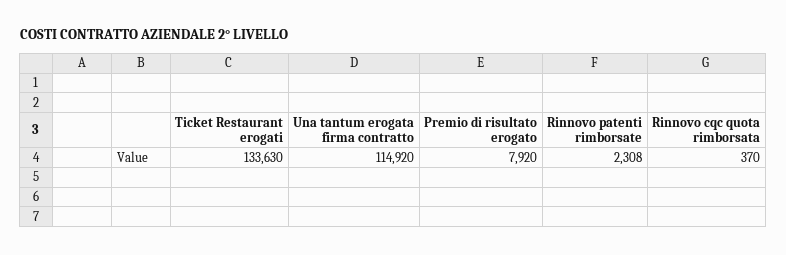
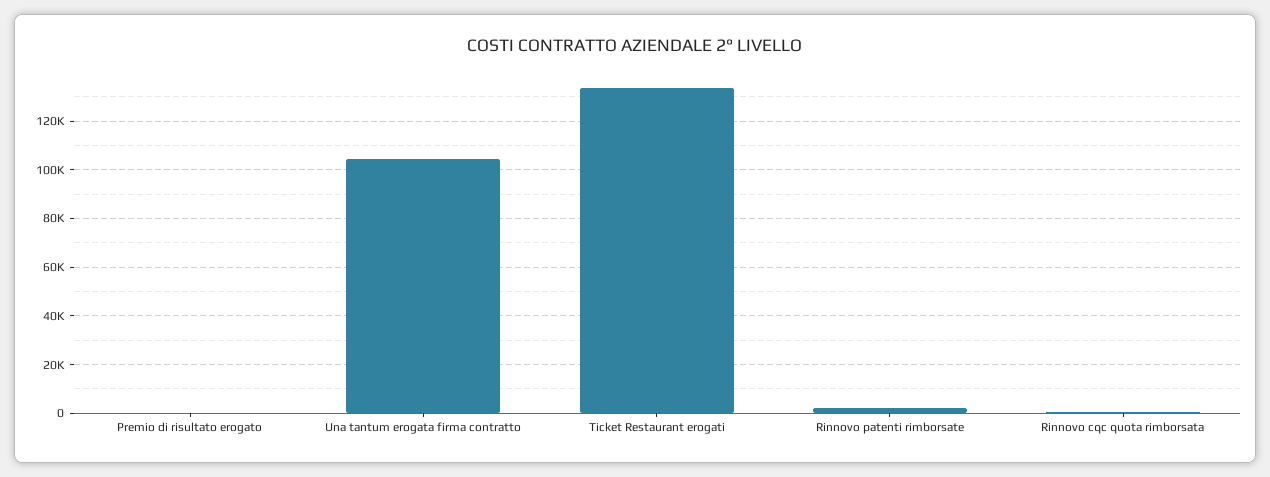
  {
    "Ticket Restaurant erogati": 133630,
-   "Una tantum erogata firma contratto": 114920,
+   "Una tantum erogata firma contratto": 105000,
-   "Premio di risultato erogato": 7920,
+   "Premio di risultato erogato": 0,
    "Rinnovo patenti rimborsate": 2308,
    "Rinnovo cqc quota rimborsata": 370
  }

